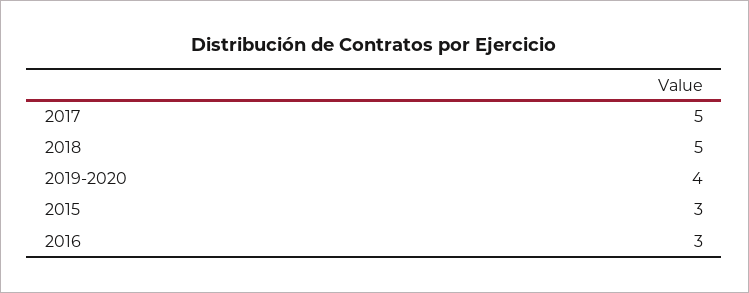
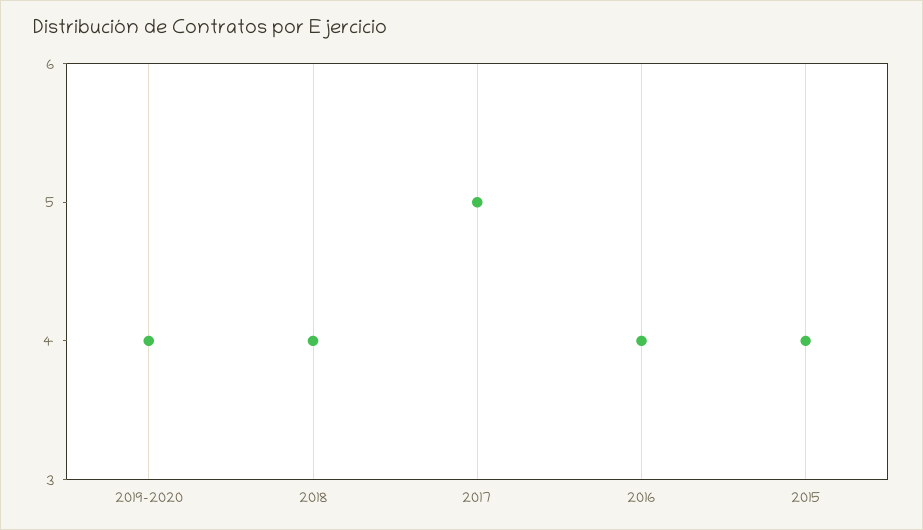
  {
    "2017": 5,
-   "2018": 5,
+   "2018": 4,
    "2019-2020": 4,
-   "2015": 3,
+   "2015": 4,
-   "2016": 3
+   "2016": 4
  }

